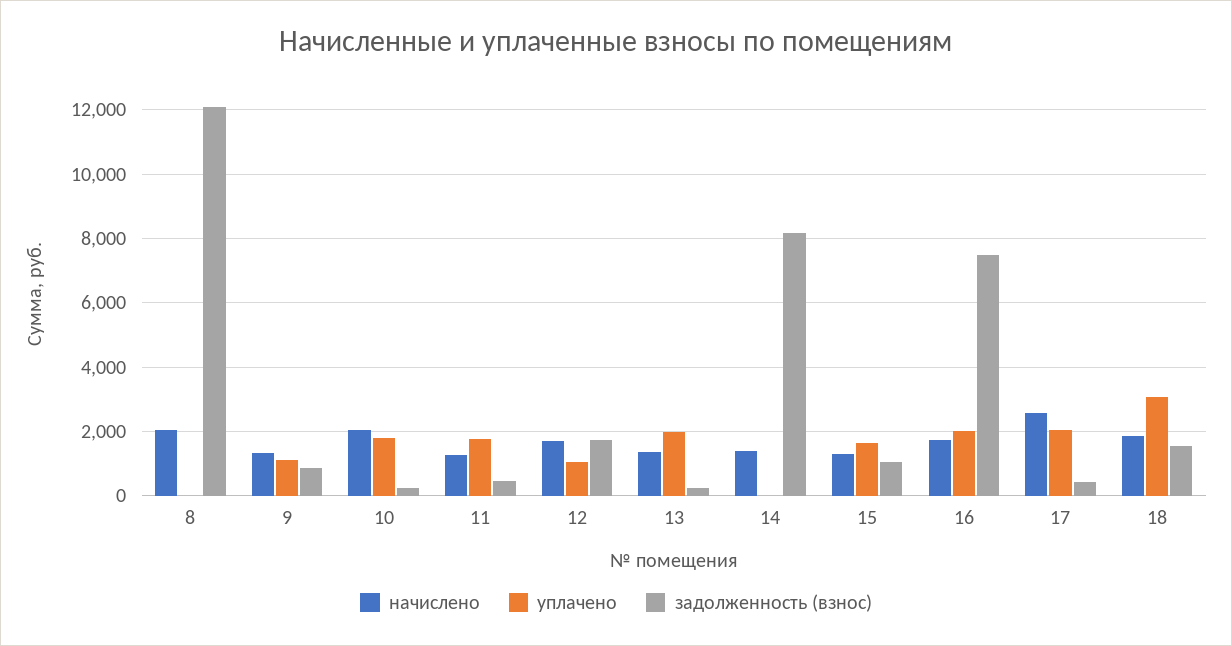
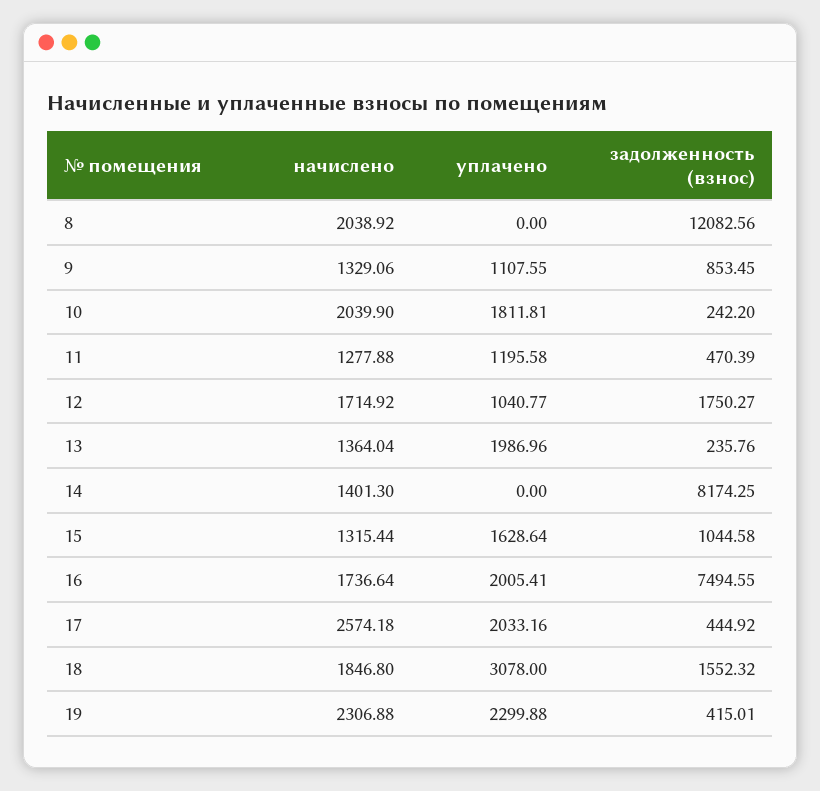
  {
    "начислено": {
      "8": 2038.92,
      "9": 1329.06,
      "10": 2039.9,
      "11": 1277.88,
      "12": 1714.92,
      "13": 1364.04,
      "14": 1401.3,
      "15": 1315.44,
      "16": 1736.64,
      "17": 2574.18,
-     "18": 1846.8
+     "18": 1846.8,
+     "19": 2306.88
    },
    "уплачено": {
      "8": 0,
      "9": 1107.55,
      "10": 1811.81,
-     "11": 1800,
+     "11": 1195.58,
      "12": 1040.77,
      "13": 1986.96,
      "14": 0,
      "15": 1628.64,
      "16": 2005.41,
      "17": 2033.16,
-     "18": 3078
+     "18": 3078,
+     "19": 2299.88
    },
    "задолженность (взнос)": {
      "8": 12082.56,
      "9": 853.45,
      "10": 242.2,
      "11": 470.39,
      "12": 1750.27,
      "13": 235.76,
      "14": 8174.25,
      "15": 1044.58,
      "16": 7494.55,
      "17": 444.92,
-     "18": 1552.32
+     "18": 1552.32,
+     "19": 415.01
    }
  }

